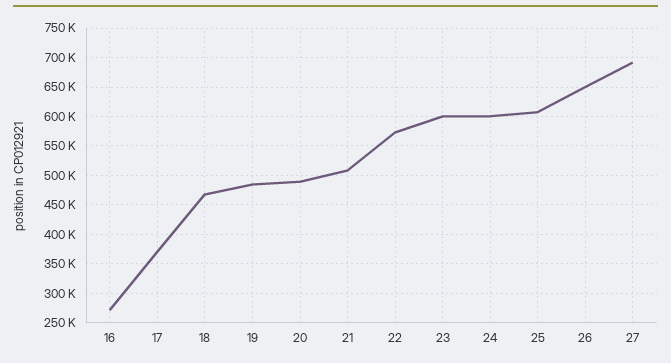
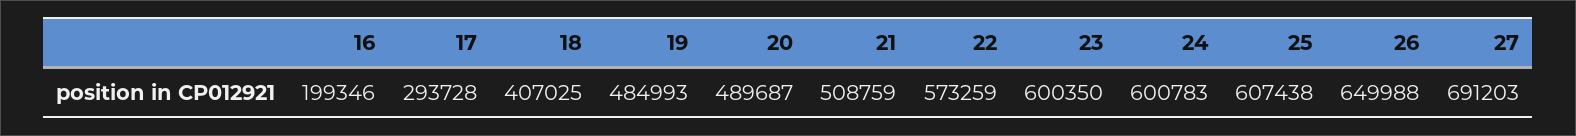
  {
-   "16": 275000,
+   "16": 199346,
-   "17": 375000,
+   "17": 293728,
-   "18": 475000,
+   "18": 407025,
    "19": 484993,
    "20": 489687,
    "21": 508759,
    "22": 573259,
    "23": 600350,
    "24": 600783,
    "25": 607438,
    "26": 649988,
    "27": 691203
  }

